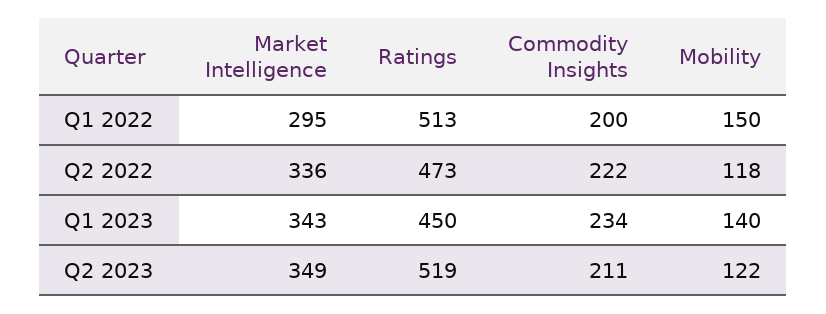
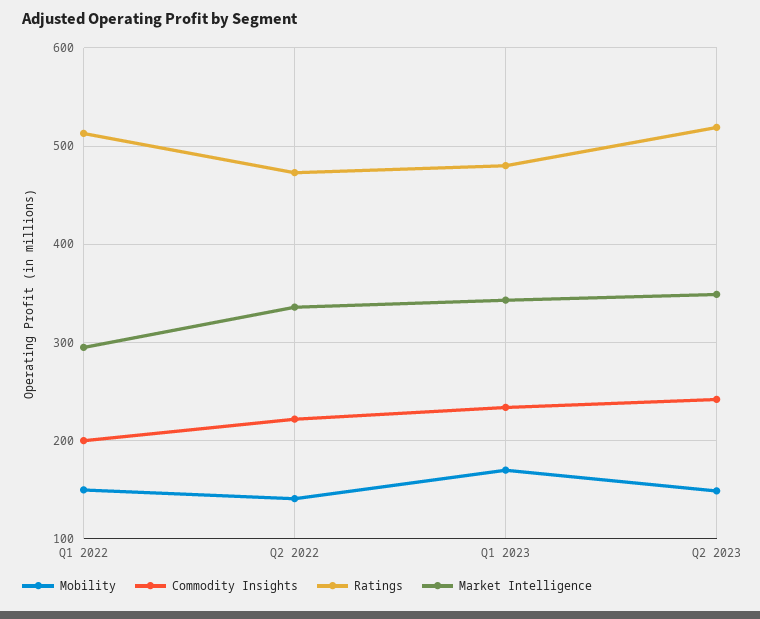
  {
    "Market Intelligence": {
      "Q1 2022": 295,
      "Q2 2022": 336,
      "Q1 2023": 343,
      "Q2 2023": 349
    },
    "Ratings": {
      "Q1 2022": 513,
      "Q2 2022": 473,
-     "Q1 2023": 450,
+     "Q1 2023": 480,
      "Q2 2023": 519
    },
    "Commodity Insights": {
      "Q1 2022": 200,
      "Q2 2022": 222,
      "Q1 2023": 234,
-     "Q2 2023": 211
+     "Q2 2023": 240
    },
    "Mobility": {
      "Q1 2022": 150,
-     "Q2 2022": 118,
+     "Q2 2022": 140,
-     "Q1 2023": 140,
+     "Q1 2023": 170,
-     "Q2 2023": 122
+     "Q2 2023": 150
    }
  }

